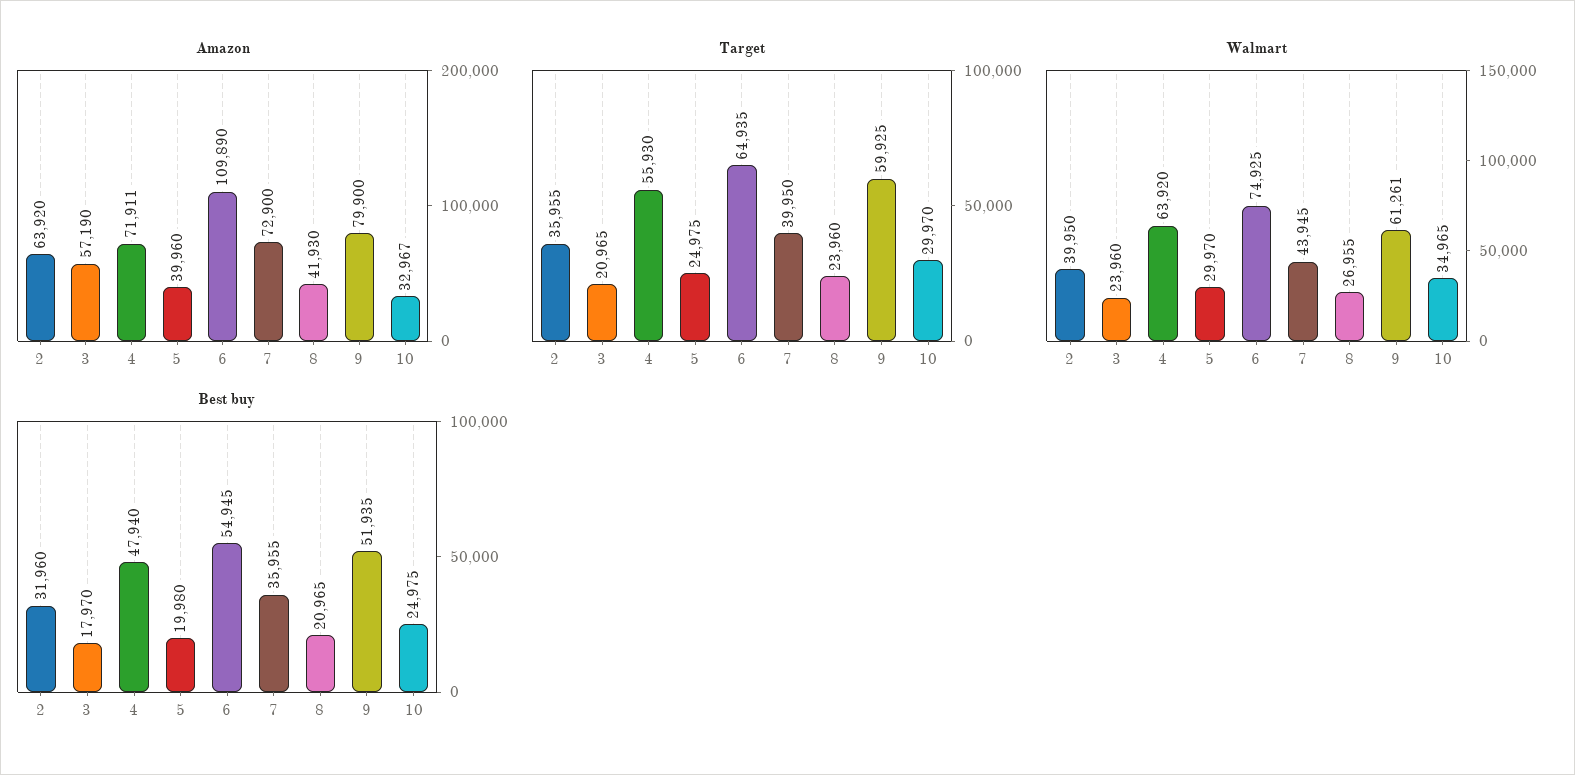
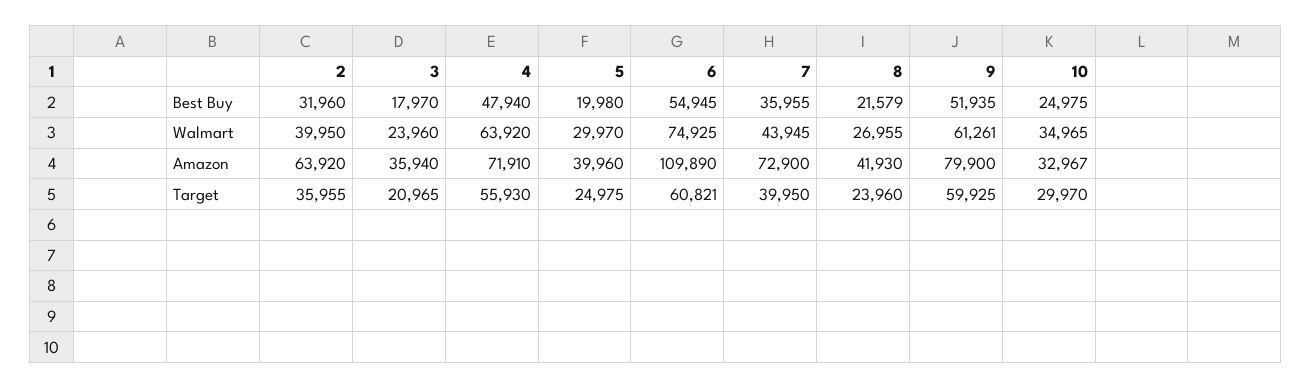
  {
    "Amazon": {
      "2": 63920,
-     "3": 57190,
+     "3": 35940,
-     "4": 71911,
+     "4": 71910,
      "5": 39960,
      "6": 109890,
      "7": 72900,
      "8": 41930,
      "9": 79900,
      "10": 32967
    },
    "Target": {
      "2": 35955,
      "3": 20965,
      "4": 55930,
      "5": 24975,
-     "6": 64935,
+     "6": 60821,
      "7": 39950,
      "8": 23960,
      "9": 59925,
      "10": 29970
    },
    "Walmart": {
      "2": 39950,
      "3": 23960,
      "4": 63920,
      "5": 29970,
      "6": 74925,
      "7": 43945,
      "8": 26955,
      "9": 61261,
      "10": 34965
    },
    "Best buy": {
      "2": 31960,
      "3": 17970,
      "4": 47940,
      "5": 19980,
      "6": 54945,
      "7": 35955,
-     "8": 20965,
+     "8": 21579,
      "9": 51935,
      "10": 24975
    }
  }

